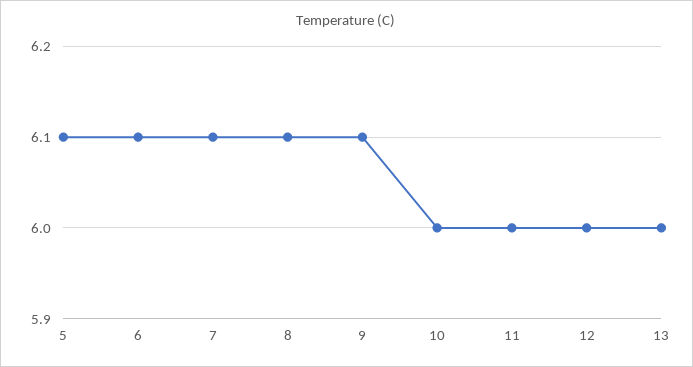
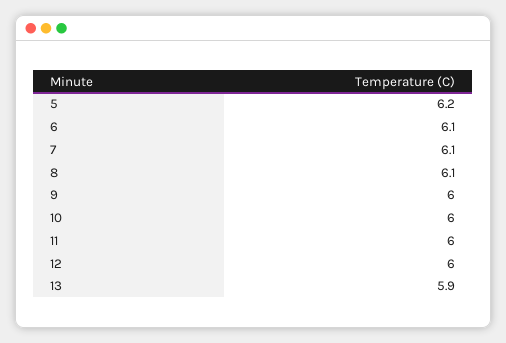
  {
-   "5": 6.1,
+   "5": 6.2,
    "6": 6.1,
    "7": 6.1,
    "8": 6.1,
-   "9": 6.1,
+   "9": 6,
    "10": 6,
    "11": 6,
    "12": 6,
-   "13": 6
+   "13": 5.9
  }

